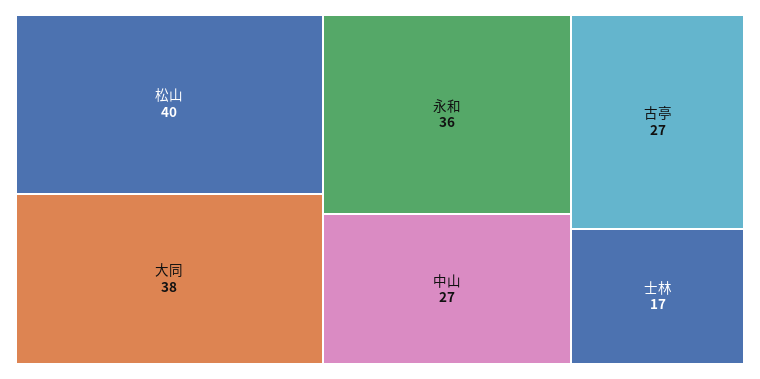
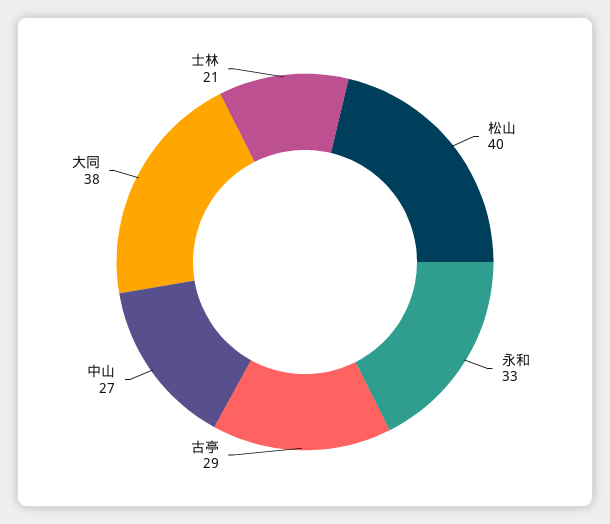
  {
    "松山": 40,
    "大同": 38,
-   "永和": 36,
+   "永和": 33,
    "中山": 27,
-   "古亭": 27,
+   "古亭": 29,
-   "士林": 17
+   "士林": 21
  }

